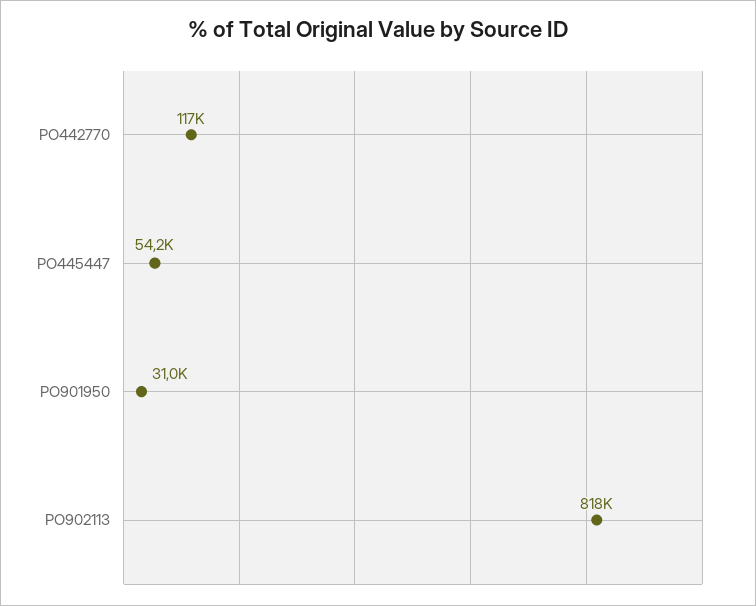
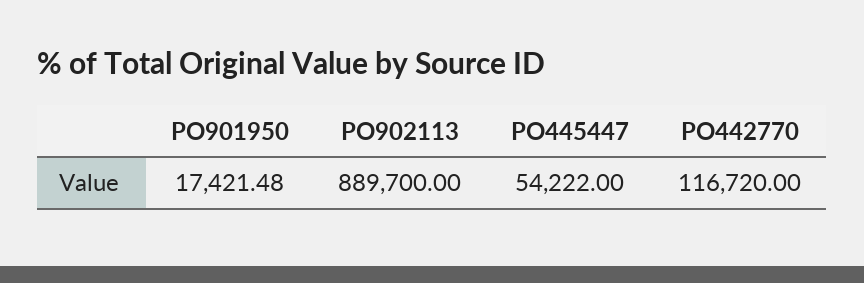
  {
    "PO442770": 116720,
    "PO445447": 54222,
-   "PO901950": 31000,
+   "PO901950": 17421.48,
-   "PO902113": 818000
+   "PO902113": 889700
  }

